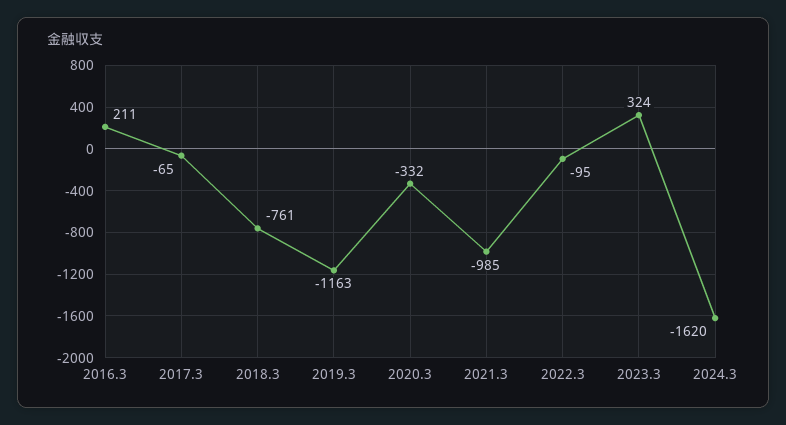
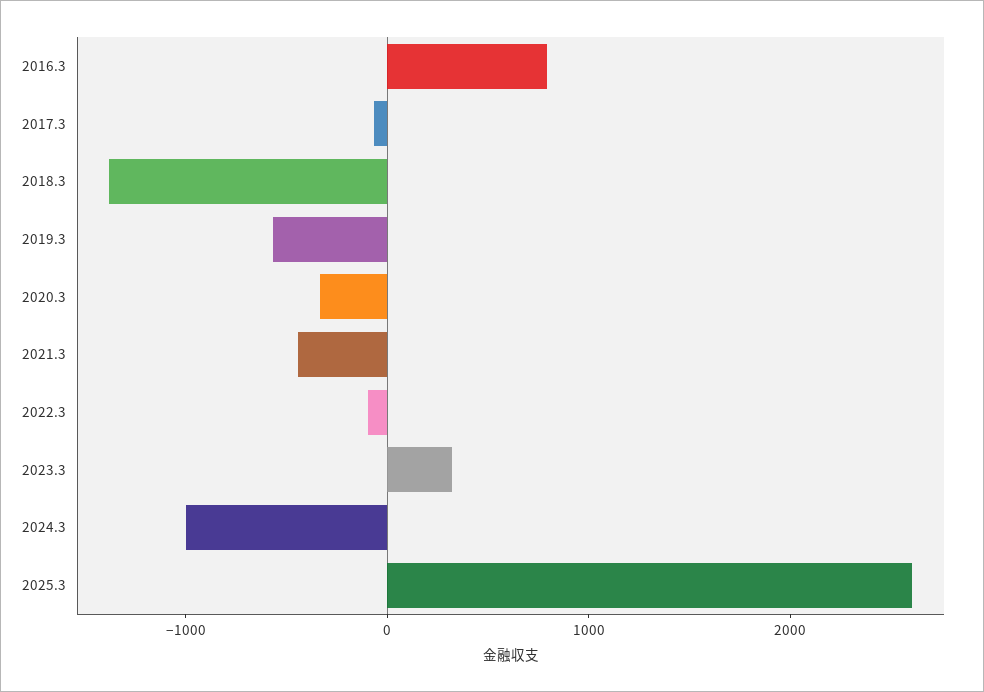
  {
-   "2016.3": 211,
+   "2016.3": 800,
    "2017.3": -65,
-   "2018.3": -761,
+   "2018.3": -1400,
-   "2019.3": -1163,
+   "2019.3": -600,
    "2020.3": -332,
-   "2021.3": -985,
+   "2021.3": -400,
    "2022.3": -95,
    "2023.3": 324,
-   "2024.3": -1620
+   "2024.3": -1000,
+   "2025.3": 2600
  }

